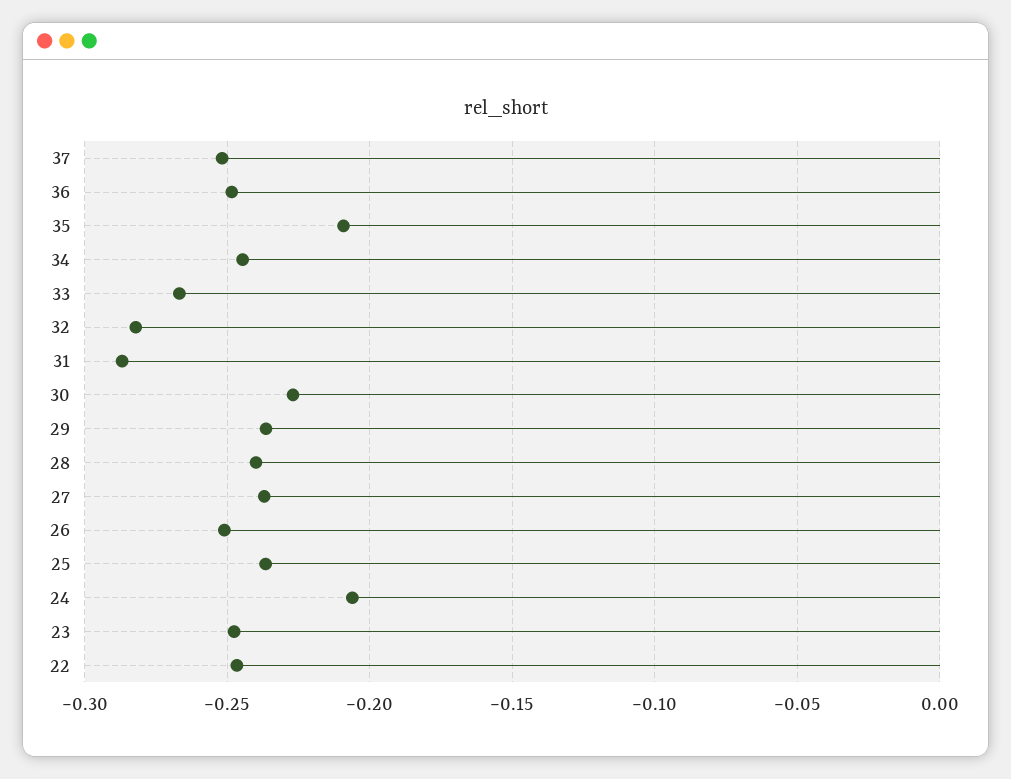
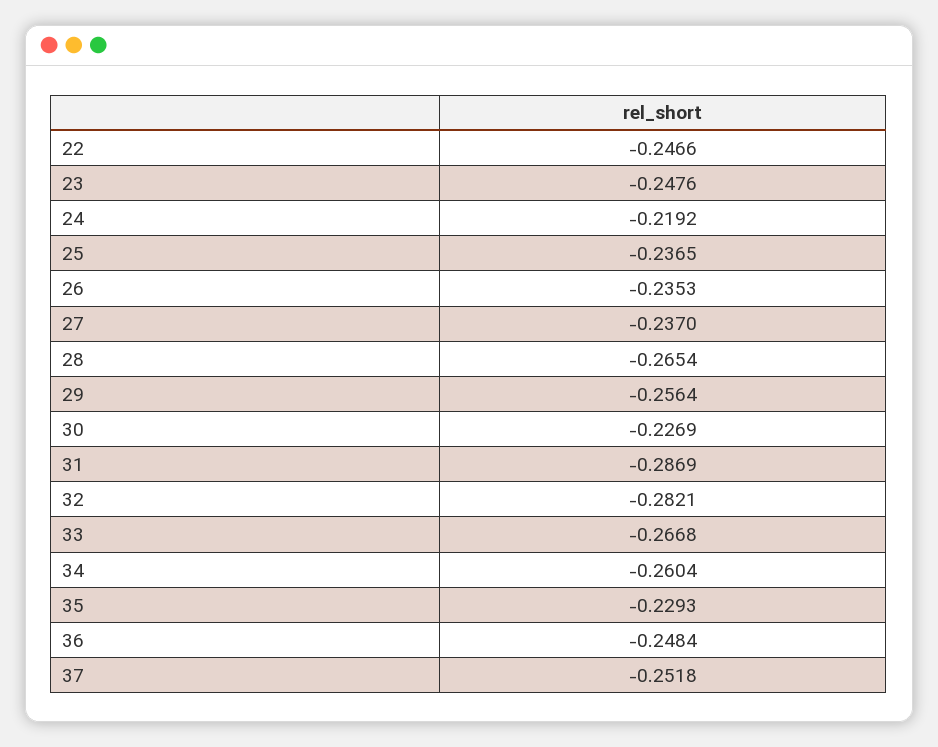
  {
    "37": -0.2518,
    "36": -0.2484,
-   "35": -0.21,
+   "35": -0.2293,
-   "34": -0.245,
+   "34": -0.2604,
    "33": -0.2668,
    "32": -0.2821,
    "31": -0.2869,
    "30": -0.2269,
-   "29": -0.235,
+   "29": -0.2564,
-   "28": -0.24,
+   "28": -0.2654,
    "27": -0.237,
-   "26": -0.25,
+   "26": -0.2353,
    "25": -0.2365,
-   "24": -0.205,
+   "24": -0.2192,
    "23": -0.2476,
    "22": -0.2466
  }

